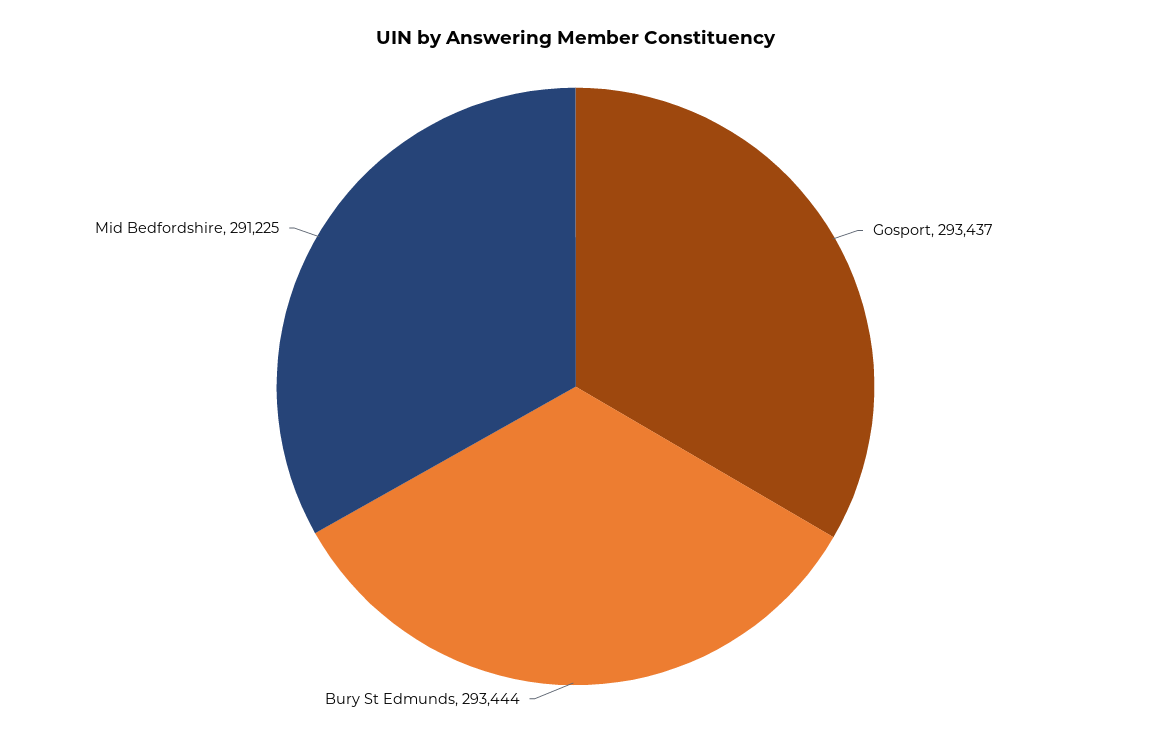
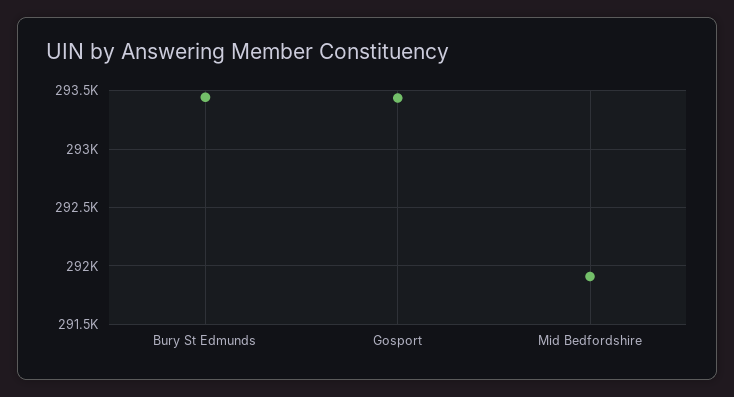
  {
    "Gosport": 293437,
    "Bury St Edmunds": 293444,
-   "Mid Bedfordshire": 291225
+   "Mid Bedfordshire": 291900
  }

